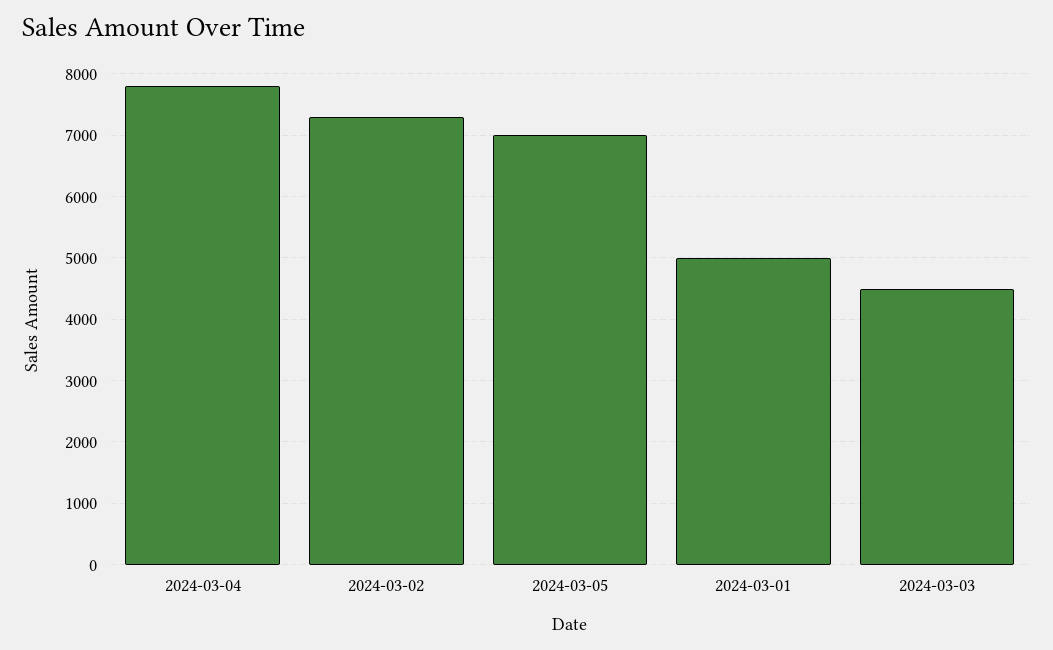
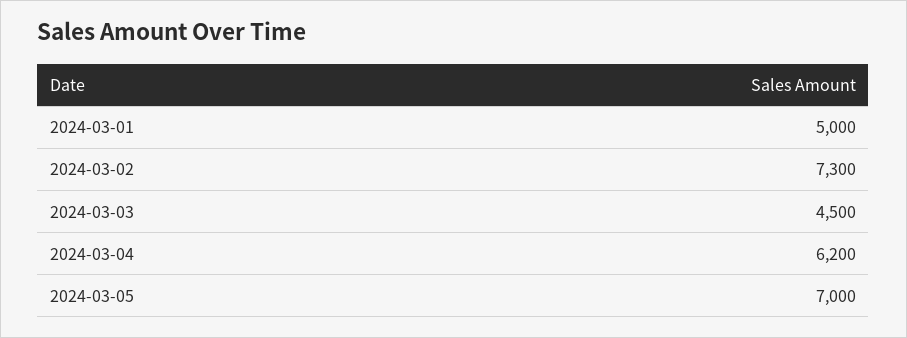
  {
-   "2024-03-04": 7800,
+   "2024-03-04": 6200,
    "2024-03-02": 7300,
    "2024-03-05": 7000,
    "2024-03-01": 5000,
    "2024-03-03": 4500
  }

